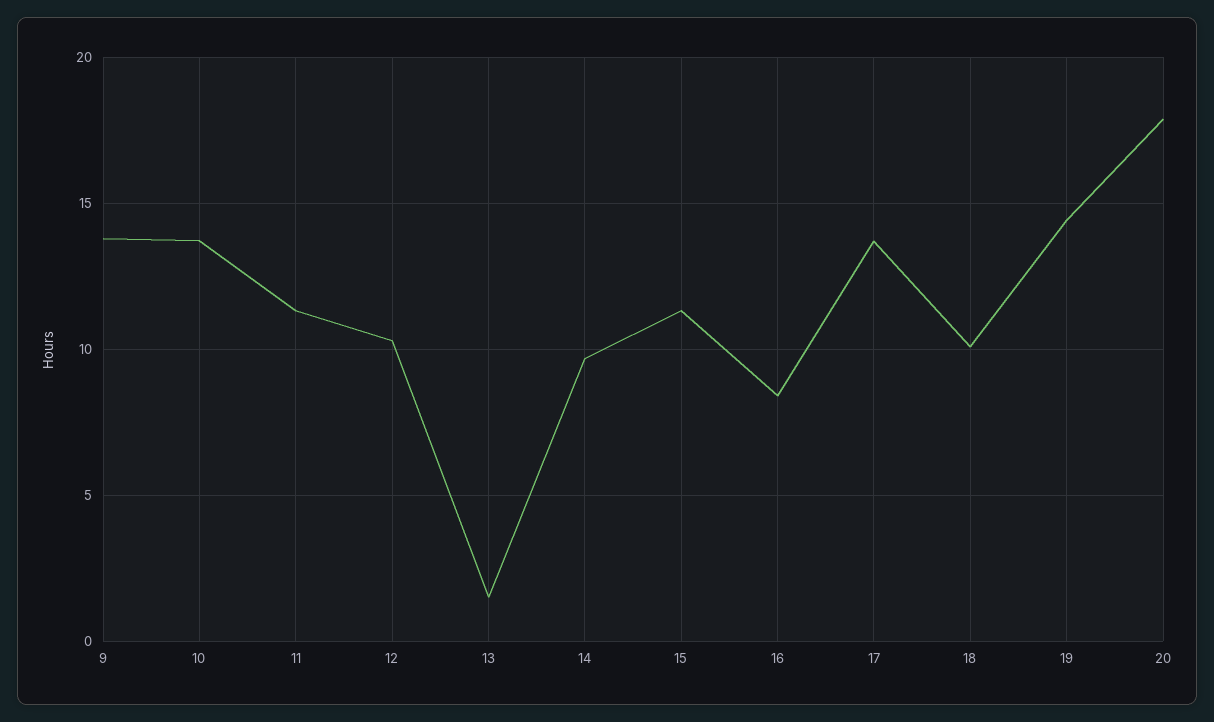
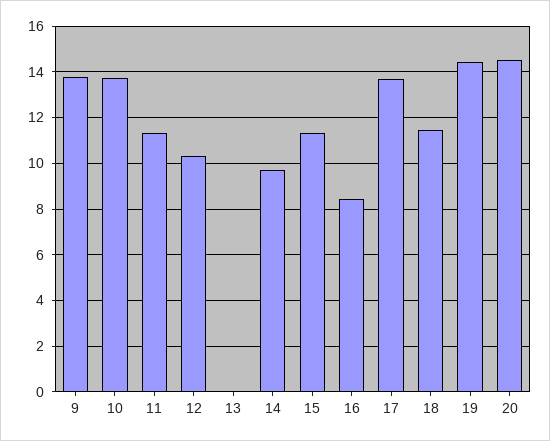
  {
    "9": 14,
    "10": 13.5,
    "11": 11.5,
    "12": 10.5,
-   "13": 1.5,
+   "13": 0,
    "14": 9.5,
    "15": 11.5,
    "16": 8.5,
    "17": 13.5,
-   "18": 10,
+   "18": 11.5,
    "19": 14.5,
-   "20": 18
+   "20": 14.5
  }

